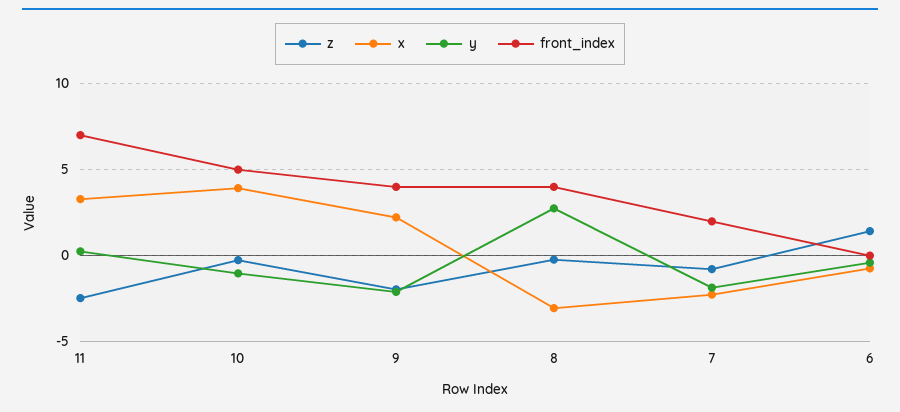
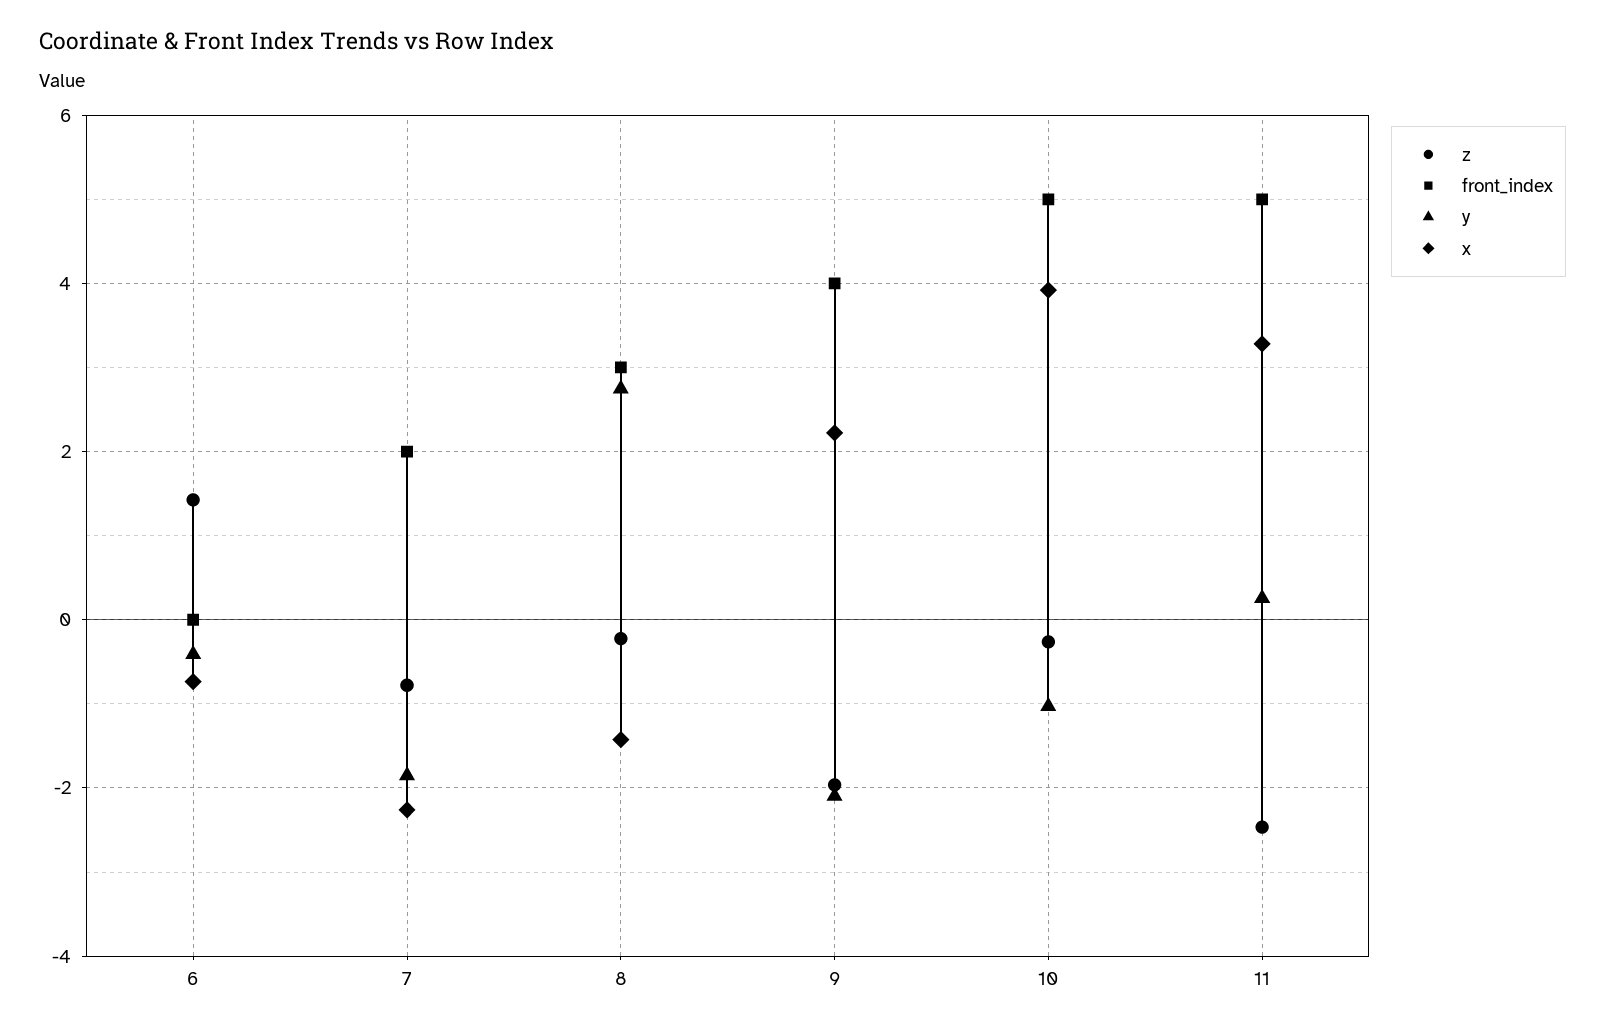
  {
    "z": {
      "11": -2.4,
      "10": -0.2,
      "9": -2,
      "8": -0.2,
      "7": -0.8,
      "6": 1.4
    },
    "x": {
      "11": 3.2,
      "10": 4,
      "9": 2.2,
-     "8": -3,
+     "8": -1.4,
      "7": -2.2,
      "6": -0.8
    },
    "y": {
      "11": 0.2,
      "10": -1,
      "9": -2,
      "8": 2.8,
      "7": -1.8,
      "6": -0.4
    },
    "front_index": {
-     "11": 7,
+     "11": 5,
      "10": 5,
      "9": 4,
-     "8": 4,
+     "8": 3,
      "7": 2,
      "6": 0
    }
  }

